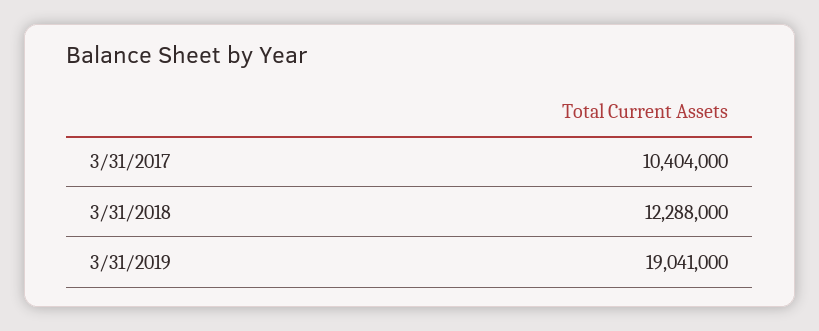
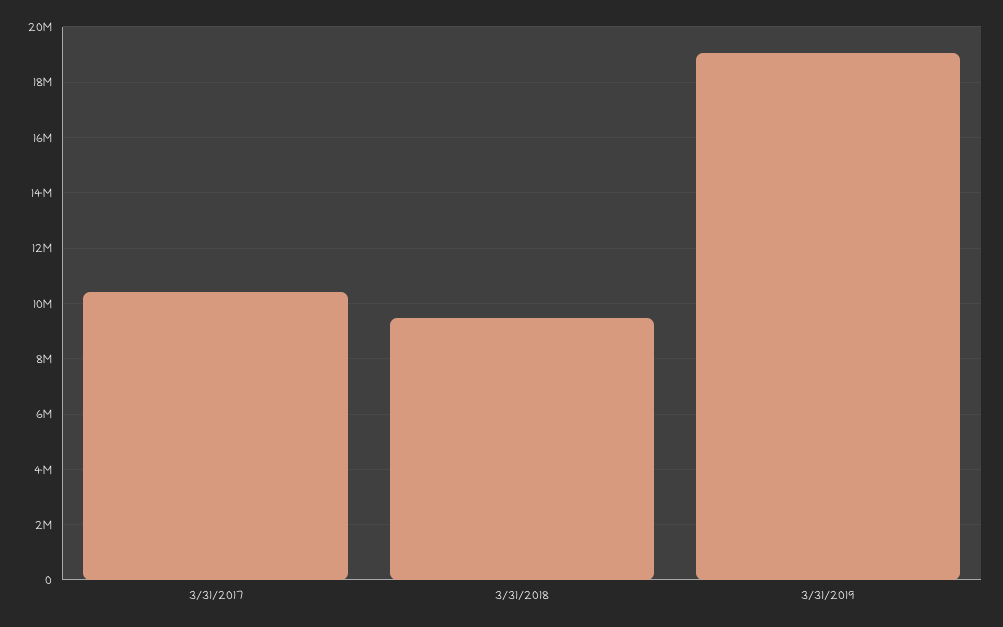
  {
    "3/31/2017": 10404000,
-   "3/31/2018": 12288000,
+   "3/31/2018": 9500000,
    "3/31/2019": 19041000
  }

